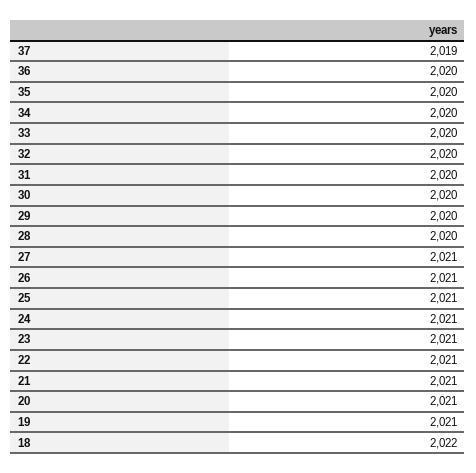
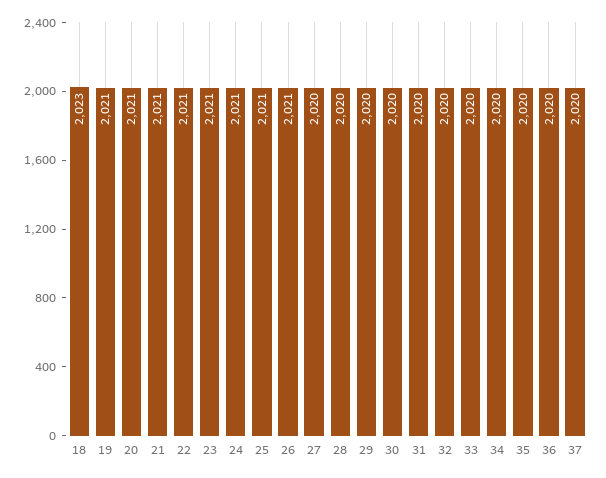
  {
-   "37": 2019,
+   "37": 2020,
    "36": 2020,
    "35": 2020,
    "34": 2020,
    "33": 2020,
    "32": 2020,
    "31": 2020,
    "30": 2020,
    "29": 2020,
    "28": 2020,
-   "27": 2021,
+   "27": 2020,
    "26": 2021,
    "25": 2021,
    "24": 2021,
    "23": 2021,
    "22": 2021,
    "21": 2021,
    "20": 2021,
    "19": 2021,
-   "18": 2022
+   "18": 2023
  }

